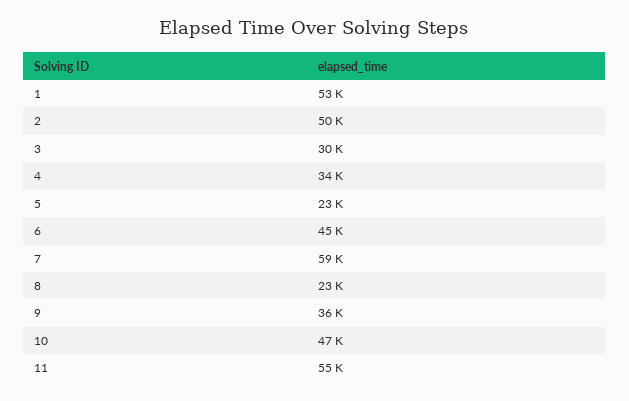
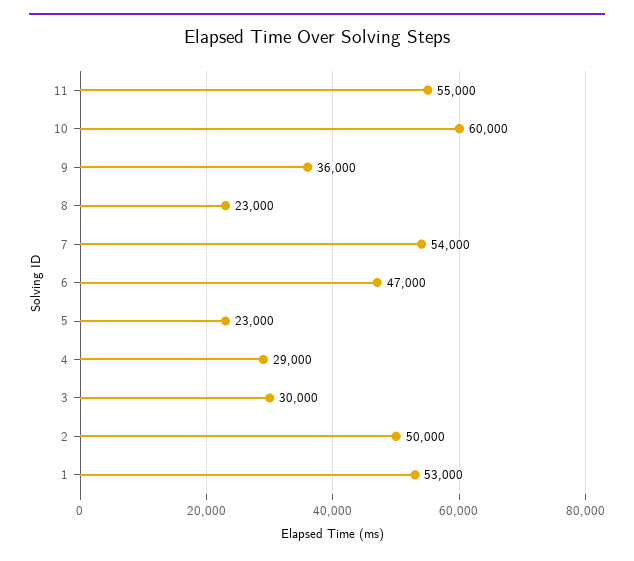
  {
    "1": 53000,
    "2": 50000,
    "3": 30000,
-   "4": 34000,
+   "4": 29000,
    "5": 23000,
-   "6": 45000,
+   "6": 47000,
-   "7": 59000,
+   "7": 54000,
    "8": 23000,
    "9": 36000,
-   "10": 47000,
+   "10": 60000,
    "11": 55000
  }

